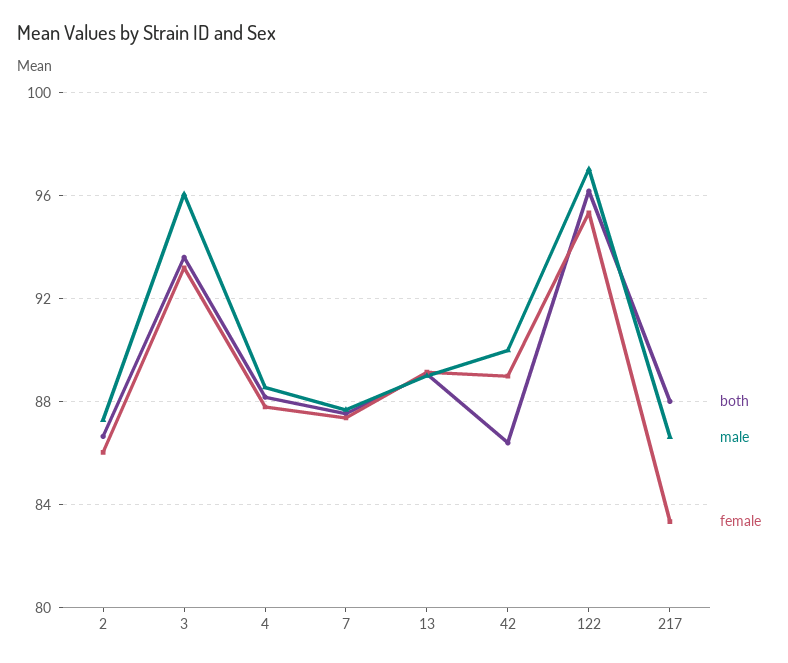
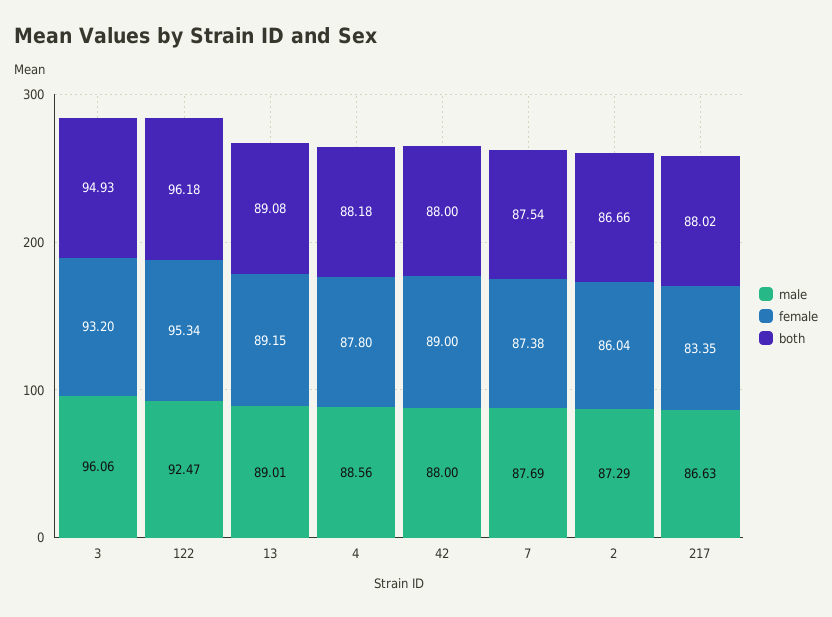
  {
    "both": {
      "2": 86.66,
-     "3": 93.5,
+     "3": 94.93,
      "4": 88.18,
      "7": 87.54,
      "13": 89.08,
-     "42": 86.5,
+     "42": 88,
      "122": 96.18,
      "217": 88.02
    },
    "male": {
      "2": 87.29,
      "3": 96.06,
      "4": 88.56,
      "7": 87.69,
      "13": 89.01,
-     "42": 90,
+     "42": 88,
-     "122": 97,
+     "122": 92.47,
      "217": 86.63
    },
    "female": {
      "2": 86.04,
      "3": 93.2,
      "4": 87.8,
      "7": 87.38,
      "13": 89.15,
      "42": 89,
      "122": 95.34,
      "217": 83.35
    }
  }

